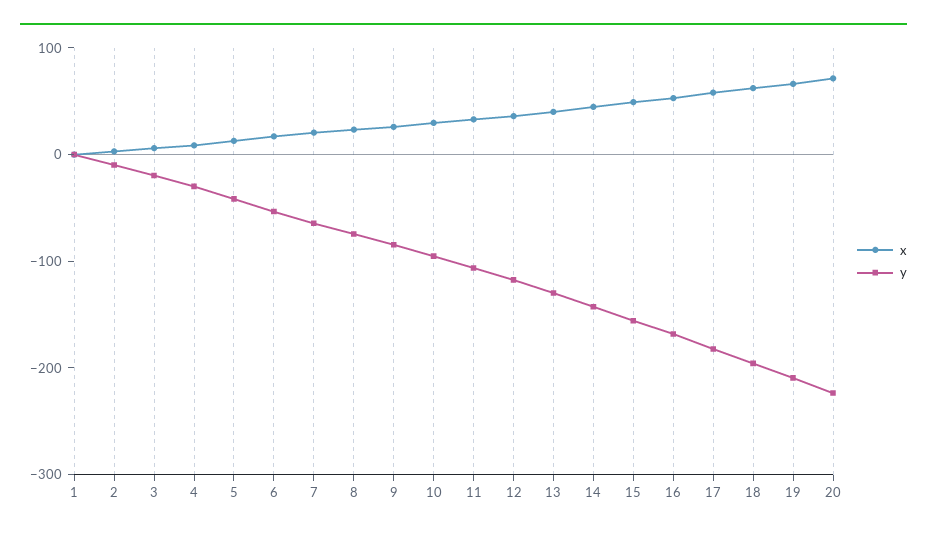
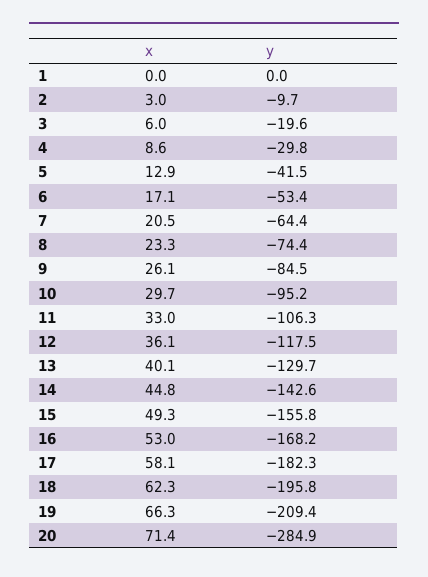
  {
    "x": {
      "1": 0,
      "2": 3,
      "3": 6,
      "4": 8.6,
      "5": 12.9,
      "6": 17.1,
      "7": 20.5,
      "8": 23.3,
      "9": 26.1,
      "10": 29.7,
      "11": 33,
      "12": 36.1,
      "13": 40.1,
      "14": 44.8,
      "15": 49.3,
      "16": 53,
      "17": 58.1,
      "18": 62.3,
      "19": 66.3,
      "20": 71.4
    },
    "y": {
      "1": 0,
      "2": -9.7,
      "3": -19.6,
      "4": -29.8,
      "5": -41.5,
      "6": -53.4,
      "7": -64.4,
      "8": -74.4,
      "9": -84.5,
      "10": -95.2,
      "11": -106.3,
      "12": -117.5,
      "13": -129.7,
      "14": -142.6,
      "15": -155.8,
      "16": -168.2,
      "17": -182.3,
      "18": -195.8,
      "19": -209.4,
-     "20": -220
+     "20": -284.9
    }
  }

